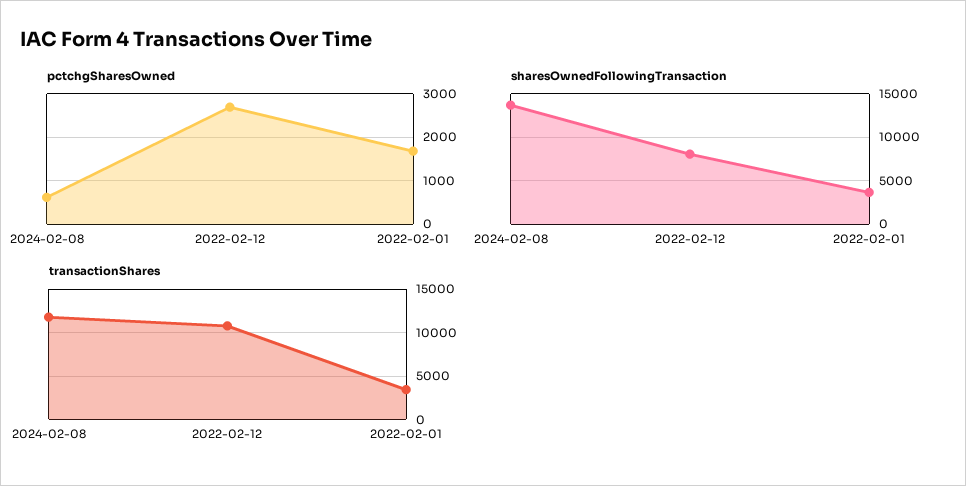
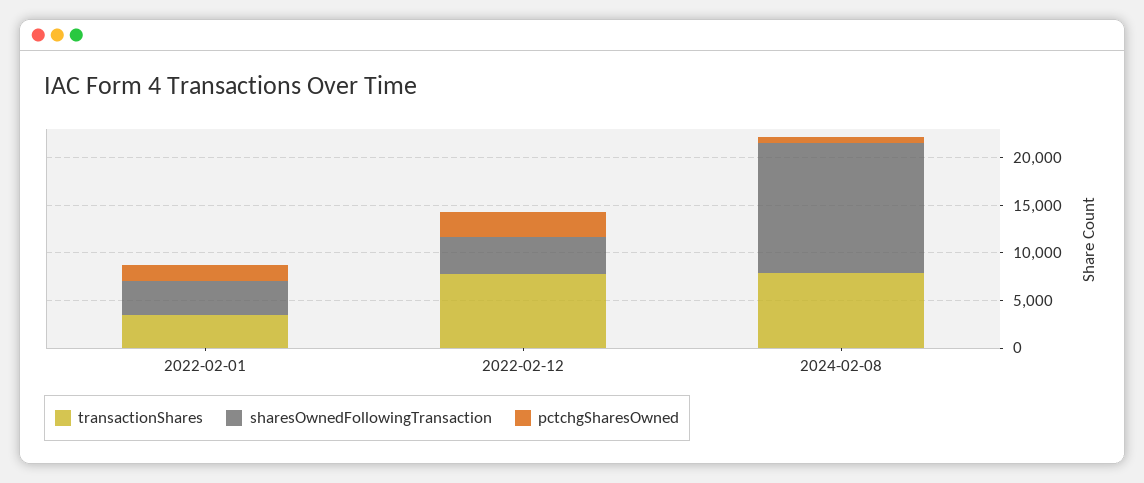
  {
    "pctchgSharesOwned": {
      "2024-02-08": 600,
      "2022-02-12": 2600,
      "2022-02-01": 1600
    },
    "sharesOwnedFollowingTransaction": {
      "2024-02-08": 14000,
-     "2022-02-12": 8000,
+     "2022-02-12": 4000,
      "2022-02-01": 4000
    },
    "transactionShares": {
-     "2024-02-08": 12000,
+     "2024-02-08": 8000,
-     "2022-02-12": 11000,
+     "2022-02-12": 8000,
      "2022-02-01": 3000
    }
  }

